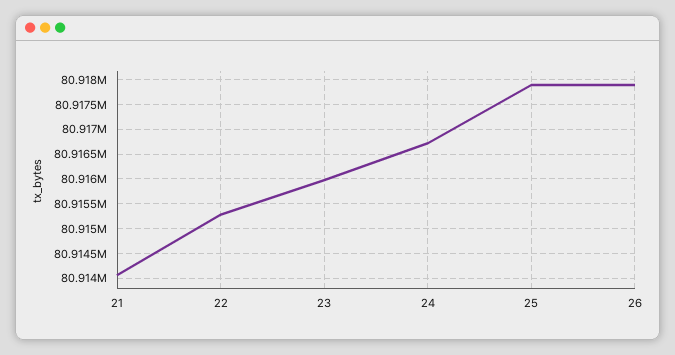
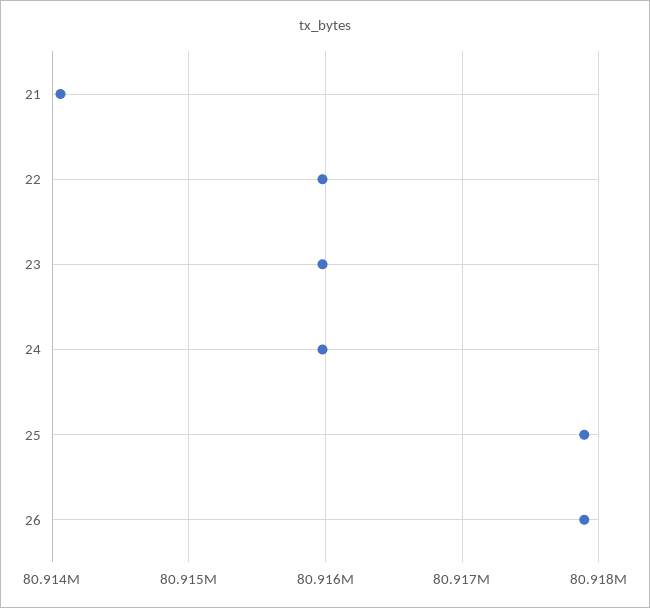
  {
    "21": 80914100,
-   "22": 80915250,
+   "22": 80916000,
    "23": 80916000,
-   "24": 80916750,
+   "24": 80916000,
    "25": 80917900,
    "26": 80917900
  }

